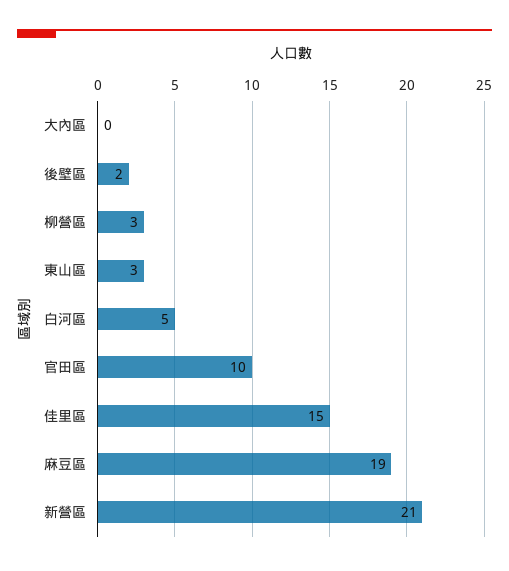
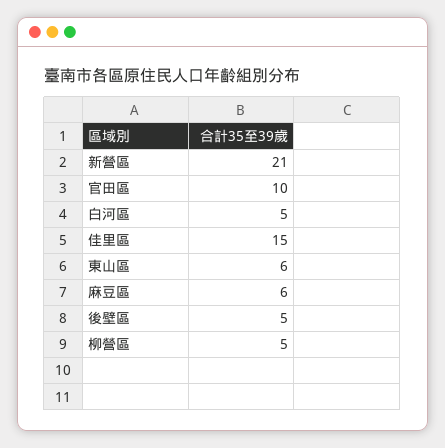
  {
-   "大內區": 0,
-   "後壁區": 2,
+   "後壁區": 5,
-   "柳營區": 3,
+   "柳營區": 5,
-   "東山區": 3,
+   "東山區": 6,
    "白河區": 5,
    "官田區": 10,
    "佳里區": 15,
-   "麻豆區": 19,
+   "麻豆區": 6,
    "新營區": 21
  }

